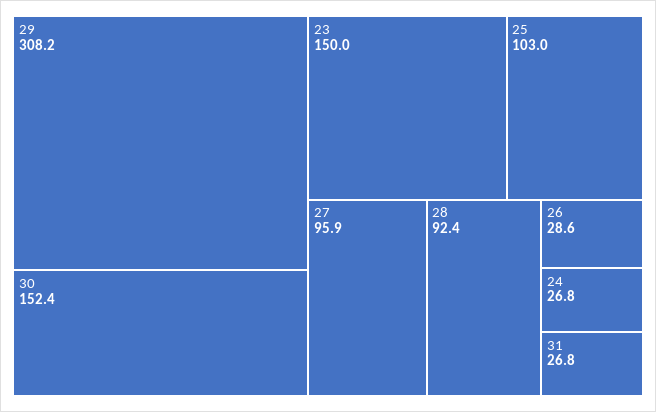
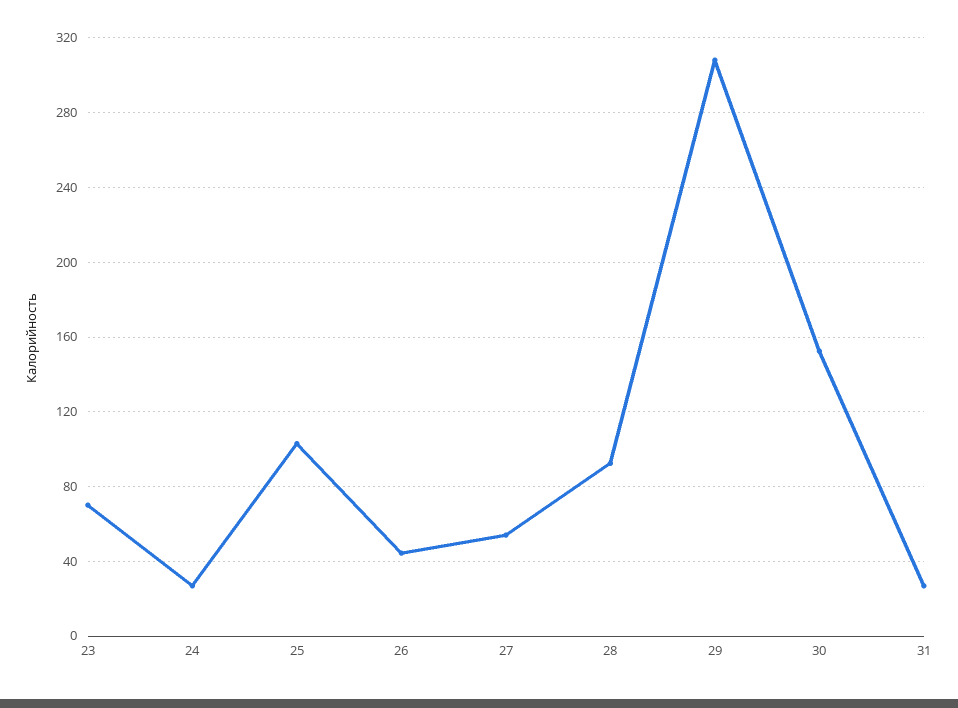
  {
    "29": 308.2,
    "30": 152.4,
-   "23": 150,
+   "23": 70,
    "25": 103,
-   "27": 95.9,
+   "27": 55,
    "28": 92.4,
-   "26": 28.6,
+   "26": 45,
    "24": 26.8,
    "31": 26.8
  }

